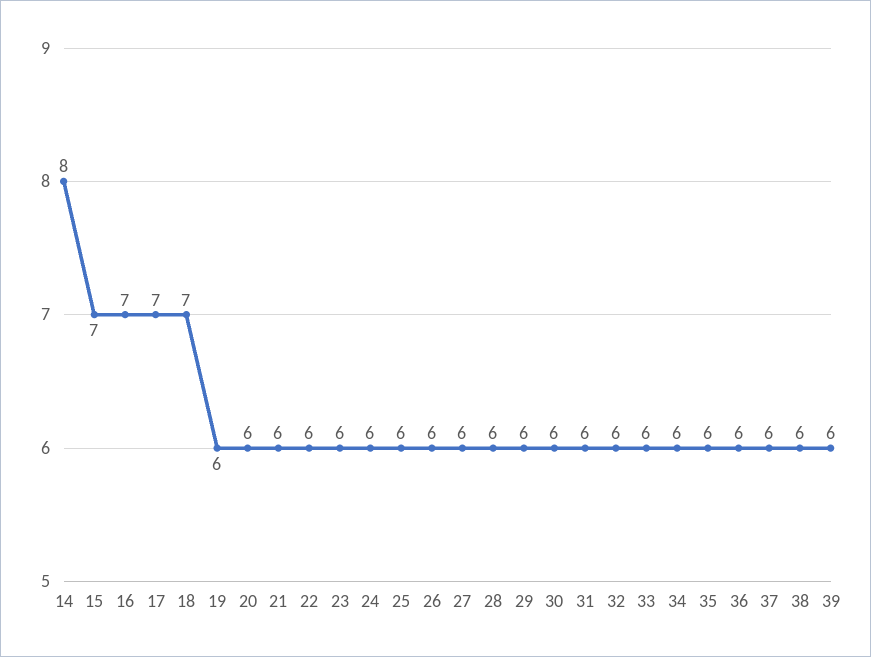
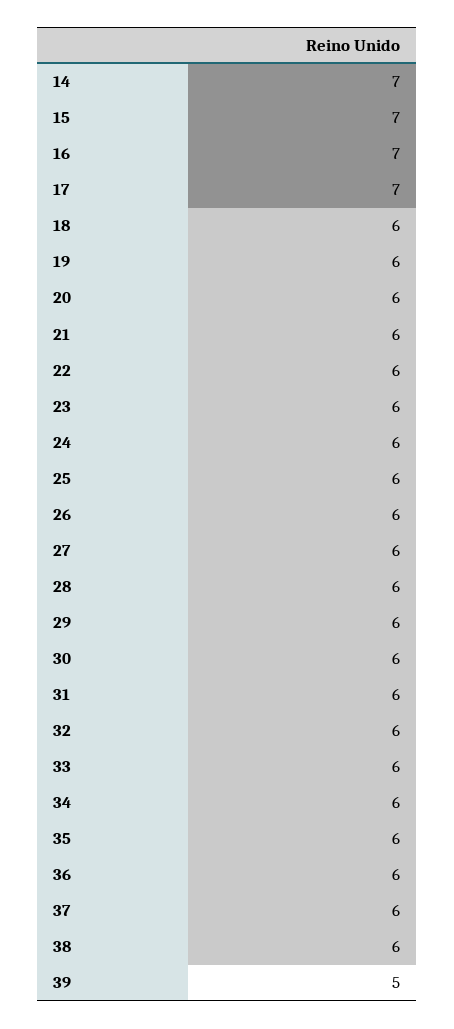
  {
-   "14": 8,
+   "14": 7,
    "15": 7,
    "16": 7,
    "17": 7,
-   "18": 7,
+   "18": 6,
    "19": 6,
    "20": 6,
    "21": 6,
    "22": 6,
    "23": 6,
    "24": 6,
    "25": 6,
    "26": 6,
    "27": 6,
    "28": 6,
    "29": 6,
    "30": 6,
    "31": 6,
    "32": 6,
    "33": 6,
    "34": 6,
    "35": 6,
    "36": 6,
    "37": 6,
    "38": 6,
-   "39": 6
+   "39": 5
  }

